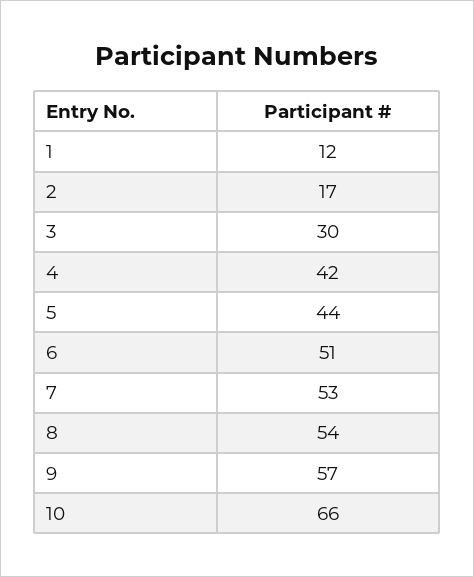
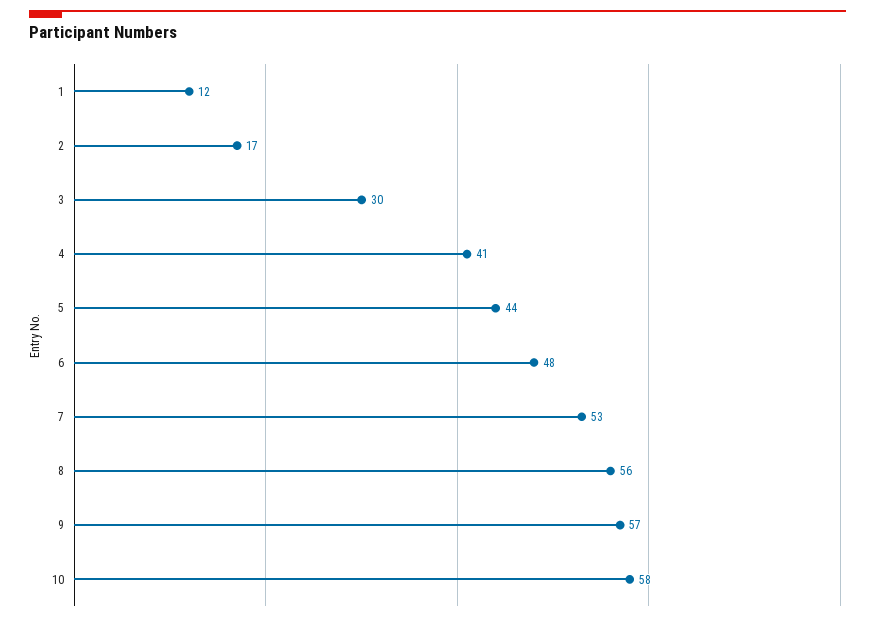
  {
    "1": 12,
    "2": 17,
    "3": 30,
-   "4": 42,
+   "4": 41,
    "5": 44,
-   "6": 51,
+   "6": 48,
    "7": 53,
-   "8": 54,
+   "8": 56,
    "9": 57,
-   "10": 66
+   "10": 58
  }

